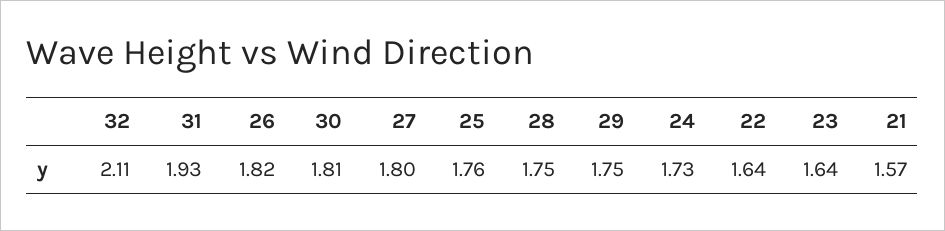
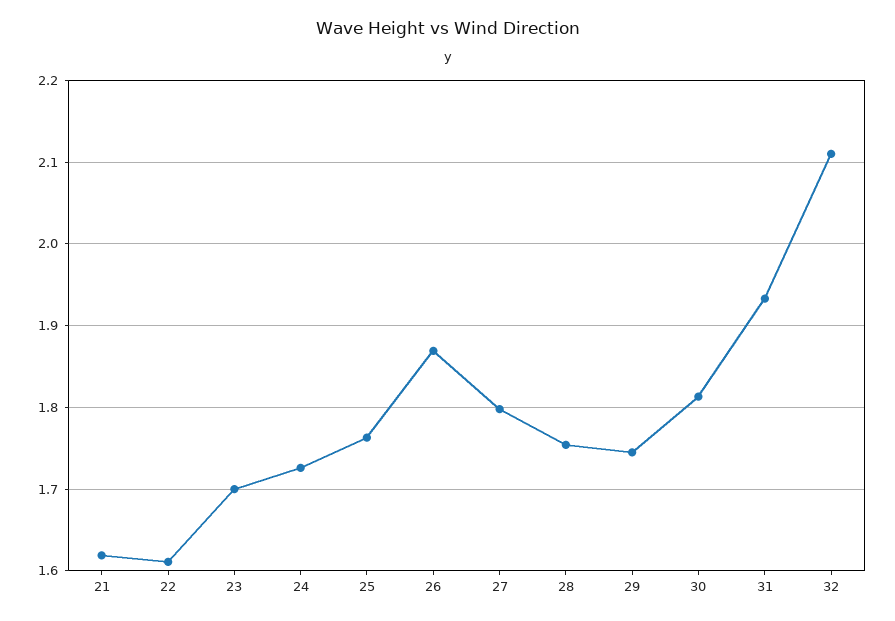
  {
    "32": 2.11,
    "31": 1.93,
-   "26": 1.82,
+   "26": 1.87,
    "30": 1.81,
    "27": 1.8,
    "25": 1.76,
    "28": 1.75,
    "29": 1.75,
    "24": 1.73,
-   "22": 1.64,
+   "22": 1.61,
-   "23": 1.64,
+   "23": 1.7,
-   "21": 1.57
+   "21": 1.62
  }

